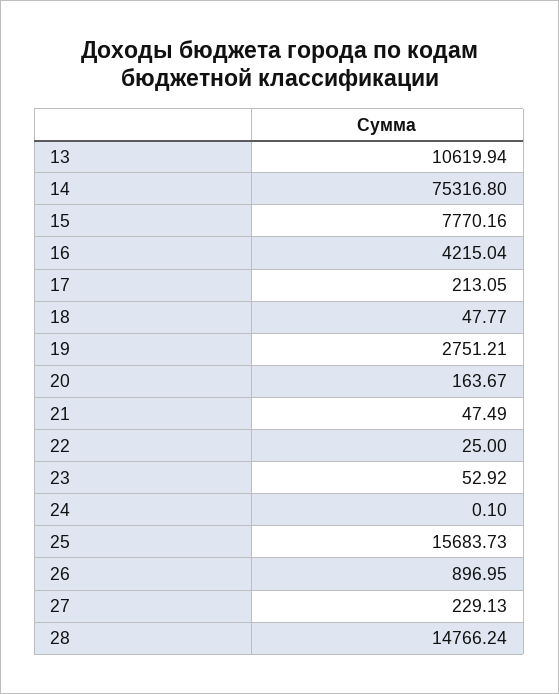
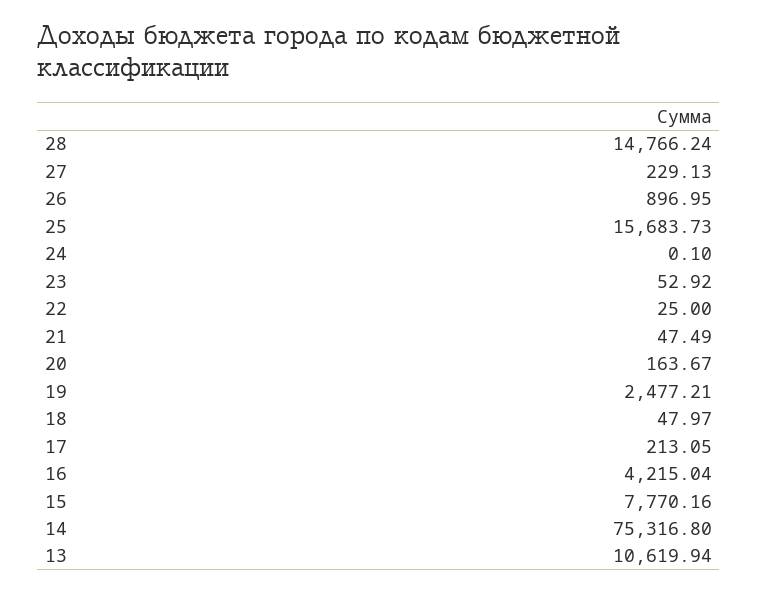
  {
    "13": 10619.94,
    "14": 75316.8,
    "15": 7770.16,
    "16": 4215.04,
    "17": 213.05,
-   "18": 47.77,
+   "18": 47.97,
-   "19": 2751.21,
+   "19": 2477.21,
    "20": 163.67,
    "21": 47.49,
    "22": 25,
    "23": 52.92,
    "24": 0.1,
    "25": 15683.73,
    "26": 896.95,
    "27": 229.13,
    "28": 14766.24
  }

